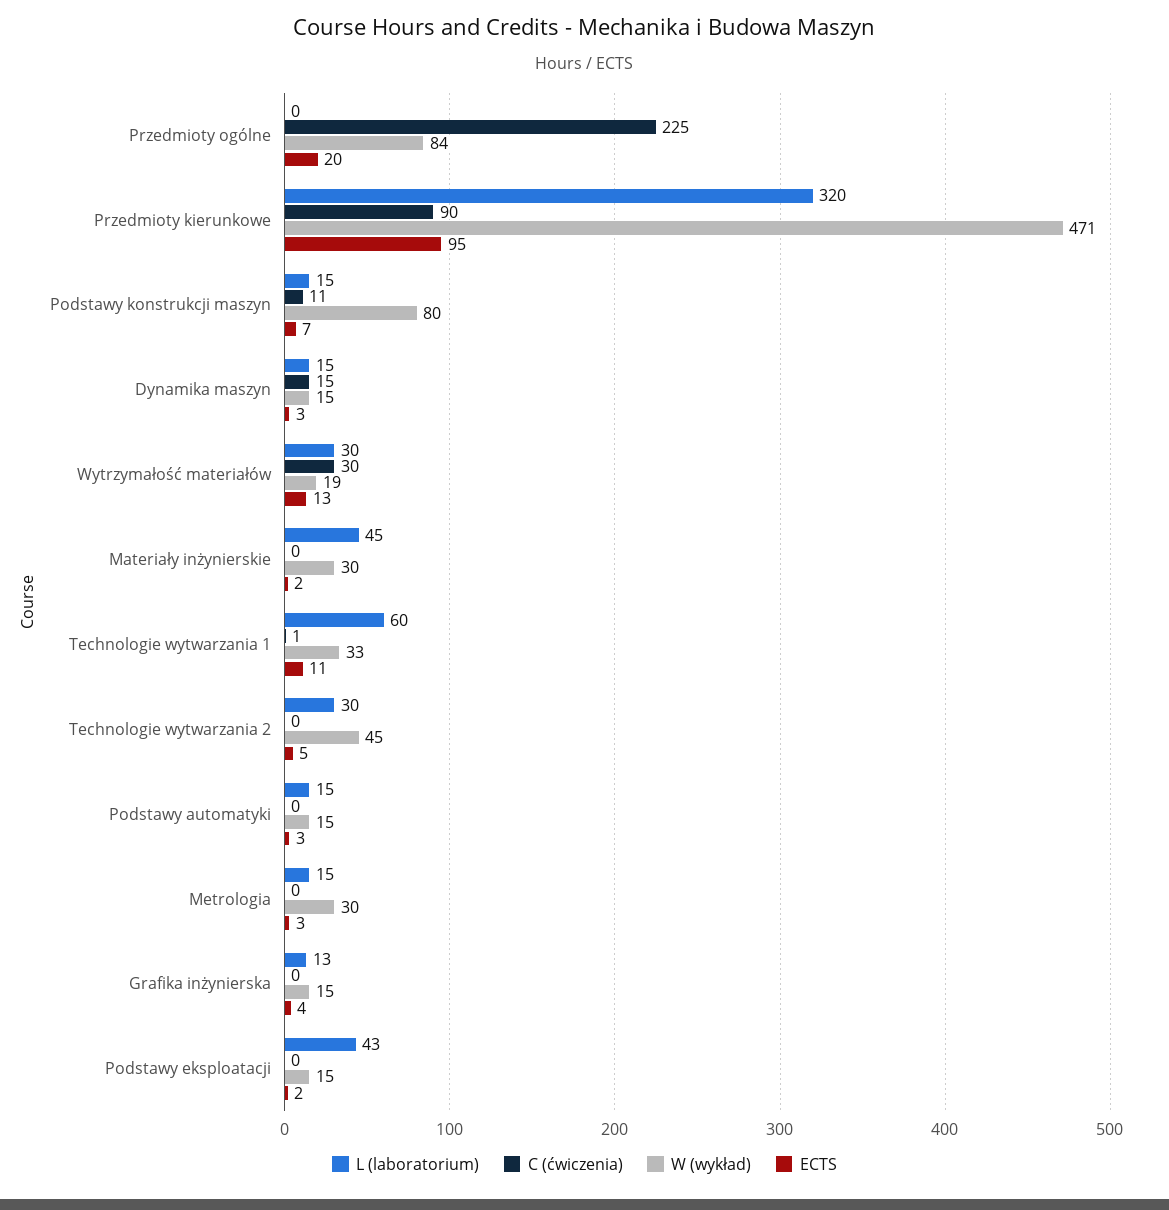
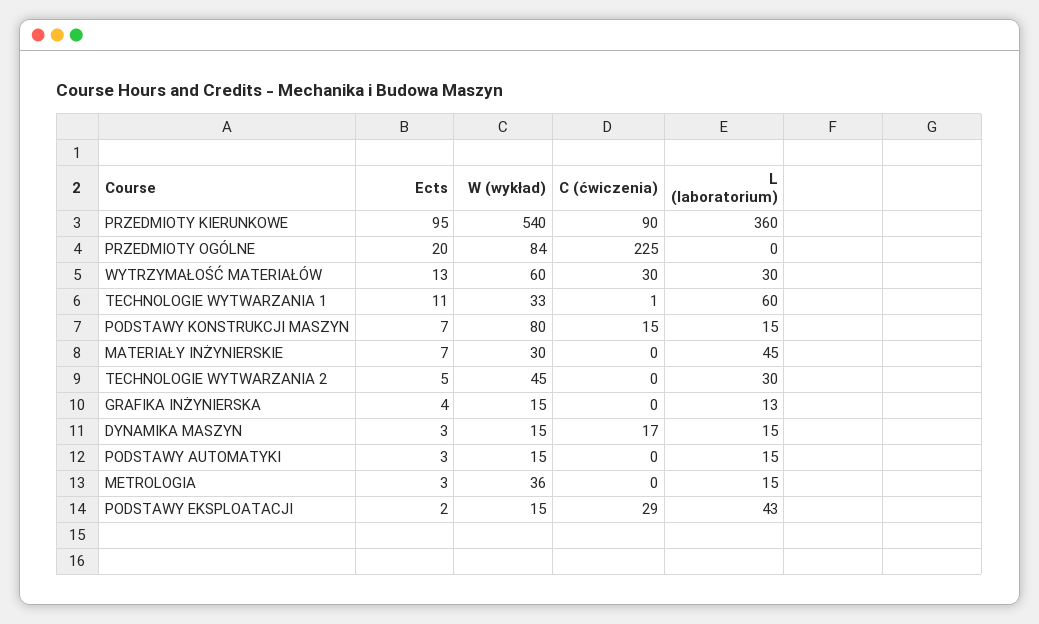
  {
    "L (laboratorium)": {
      "Przedmioty ogólne": 0,
-     "Przedmioty kierunkowe": 320,
+     "Przedmioty kierunkowe": 360,
      "Podstawy konstrukcji maszyn": 15,
      "Dynamika maszyn": 15,
      "Wytrzymałość materiałów": 30,
      "Materiały inżynierskie": 45,
      "Technologie wytwarzania 1": 60,
      "Technologie wytwarzania 2": 30,
      "Podstawy automatyki": 15,
      "Metrologia": 15,
      "Grafika inżynierska": 13,
      "Podstawy eksploatacji": 43
    },
    "C (ćwiczenia)": {
      "Przedmioty ogólne": 225,
      "Przedmioty kierunkowe": 90,
-     "Podstawy konstrukcji maszyn": 11,
+     "Podstawy konstrukcji maszyn": 15,
-     "Dynamika maszyn": 15,
+     "Dynamika maszyn": 17,
      "Wytrzymałość materiałów": 30,
      "Materiały inżynierskie": 0,
      "Technologie wytwarzania 1": 1,
      "Technologie wytwarzania 2": 0,
      "Podstawy automatyki": 0,
      "Metrologia": 0,
      "Grafika inżynierska": 0,
-     "Podstawy eksploatacji": 0
+     "Podstawy eksploatacji": 29
    },
    "W (wykład)": {
      "Przedmioty ogólne": 84,
-     "Przedmioty kierunkowe": 471,
+     "Przedmioty kierunkowe": 540,
      "Podstawy konstrukcji maszyn": 80,
      "Dynamika maszyn": 15,
-     "Wytrzymałość materiałów": 19,
+     "Wytrzymałość materiałów": 60,
      "Materiały inżynierskie": 30,
      "Technologie wytwarzania 1": 33,
      "Technologie wytwarzania 2": 45,
      "Podstawy automatyki": 15,
-     "Metrologia": 30,
+     "Metrologia": 36,
      "Grafika inżynierska": 15,
      "Podstawy eksploatacji": 15
    },
    "ECTS": {
      "Przedmioty ogólne": 20,
      "Przedmioty kierunkowe": 95,
      "Podstawy konstrukcji maszyn": 7,
      "Dynamika maszyn": 3,
      "Wytrzymałość materiałów": 13,
-     "Materiały inżynierskie": 2,
+     "Materiały inżynierskie": 7,
      "Technologie wytwarzania 1": 11,
      "Technologie wytwarzania 2": 5,
      "Podstawy automatyki": 3,
      "Metrologia": 3,
      "Grafika inżynierska": 4,
      "Podstawy eksploatacji": 2
    }
  }

